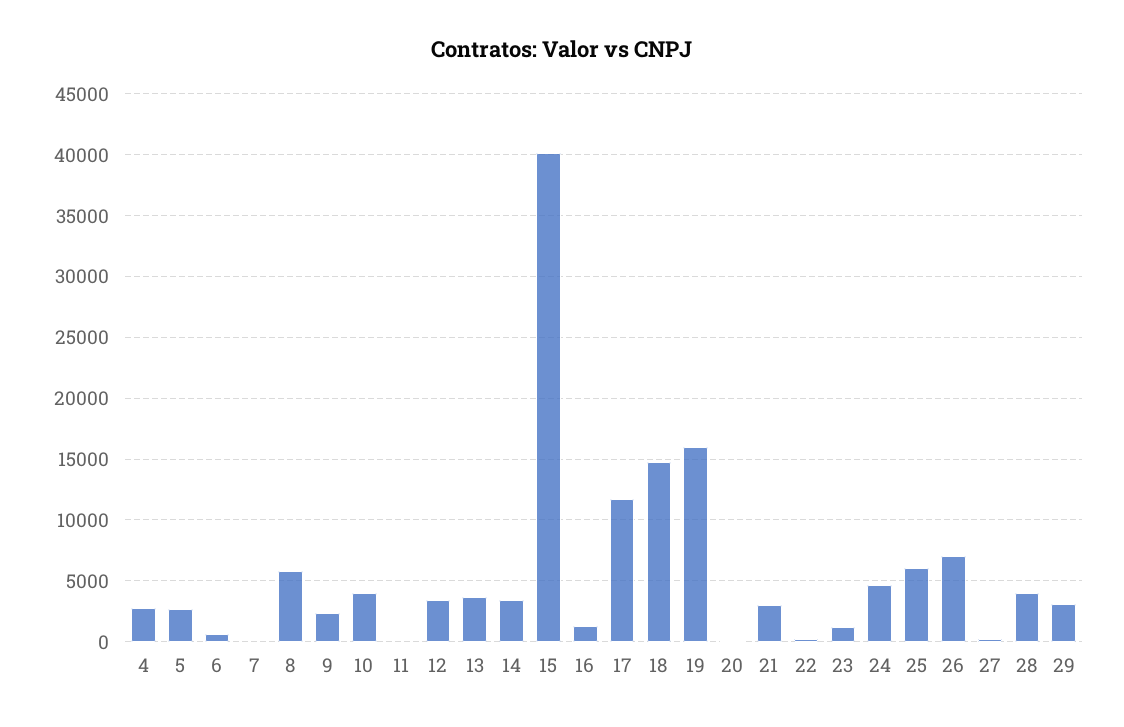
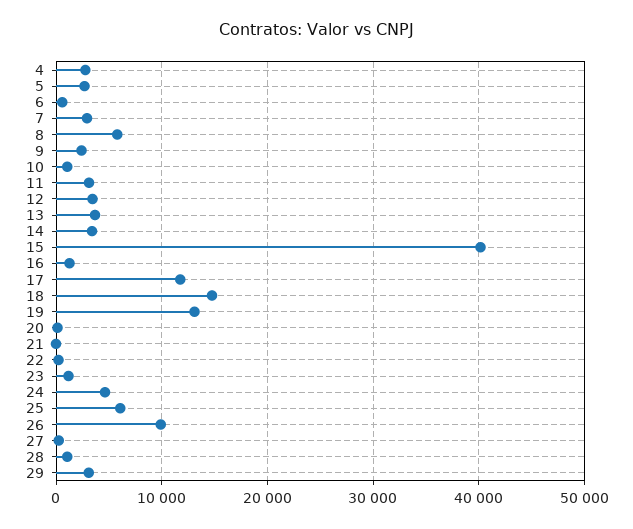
  {
    "4": 3000,
    "5": 2500,
    "6": 500,
-   "7": 0,
+   "7": 3000,
    "8": 6000,
    "9": 2500,
-   "10": 4000,
+   "10": 1000,
-   "11": 0,
+   "11": 3000,
    "12": 3500,
    "13": 3500,
    "14": 3500,
    "15": 40000,
    "16": 1500,
    "17": 11500,
    "18": 14500,
-   "19": 16000,
+   "19": 13000,
    "20": 0,
-   "21": 3000,
+   "21": 0,
    "22": 0,
    "23": 1000,
    "24": 4500,
    "25": 6000,
-   "26": 7000,
+   "26": 10000,
    "27": 500,
-   "28": 4000,
+   "28": 1000,
    "29": 3000
  }

